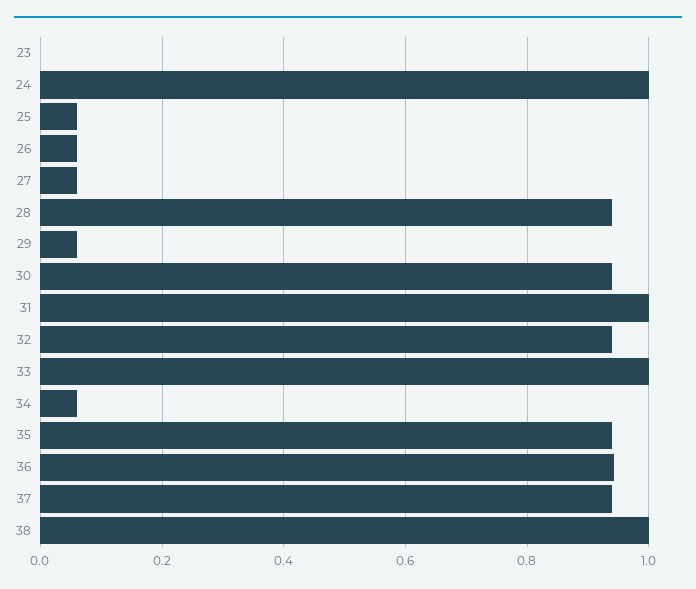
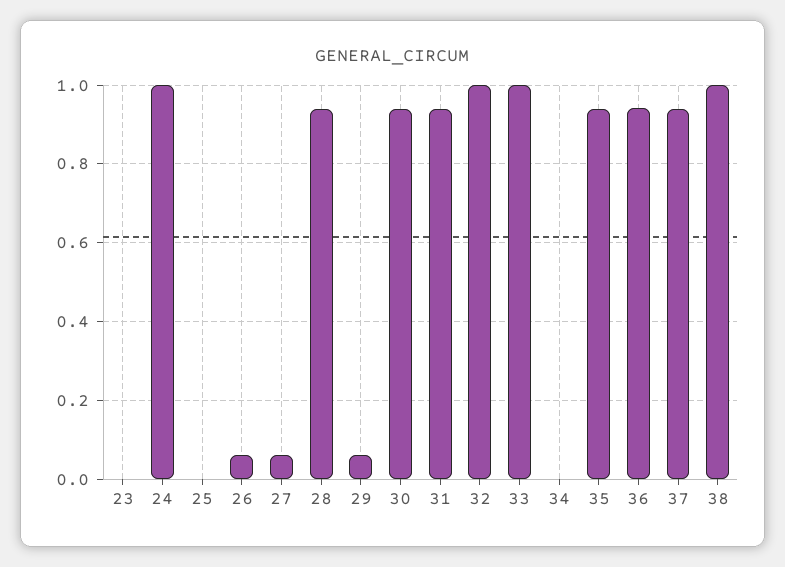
  {
    "23": 0,
    "24": 1,
-   "25": 0.06,
+   "25": 0,
    "26": 0.06,
    "27": 0.06,
    "28": 0.94,
    "29": 0.06,
    "30": 0.94,
-   "31": 1,
+   "31": 0.94,
-   "32": 0.94,
+   "32": 1,
    "33": 1,
-   "34": 0.06,
+   "34": 0,
    "35": 0.94,
    "36": 0.94,
    "37": 0.94,
    "38": 1
  }

